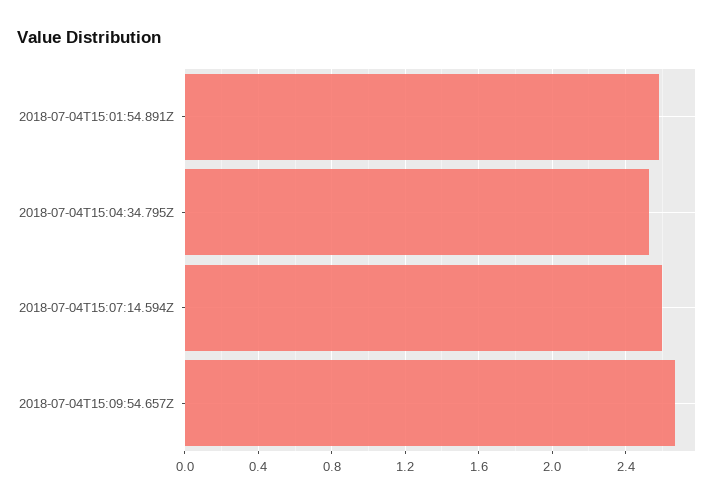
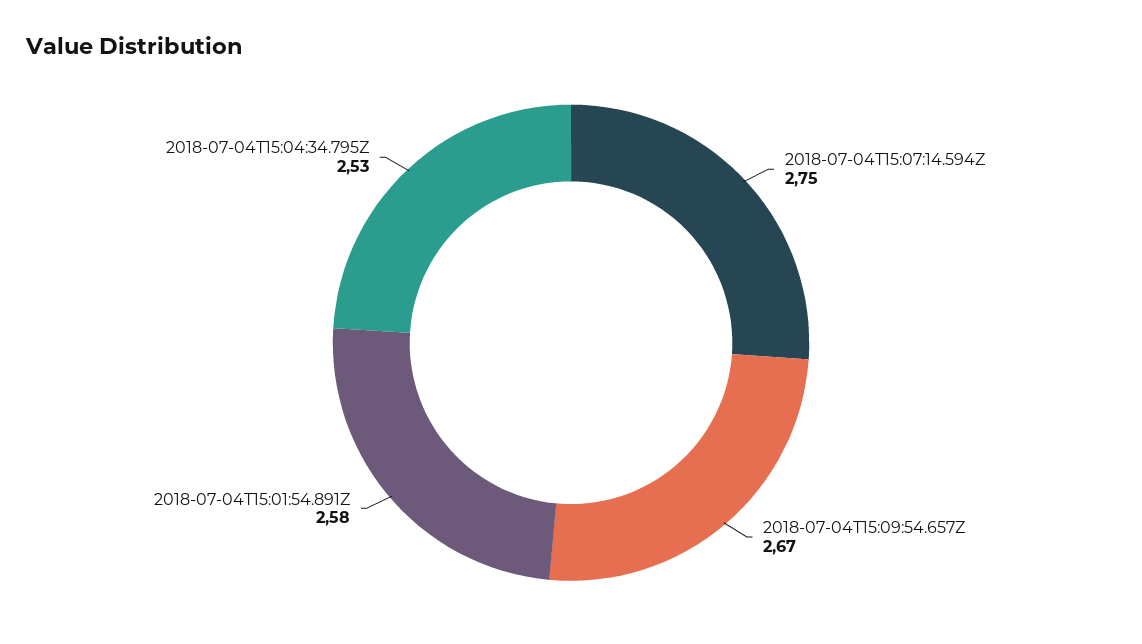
  {
    "2018-07-04T15:01:54.891Z": 2.58,
    "2018-07-04T15:04:34.795Z": 2.53,
-   "2018-07-04T15:07:14.594Z": 2.6,
+   "2018-07-04T15:07:14.594Z": 2.75,
    "2018-07-04T15:09:54.657Z": 2.67
  }

